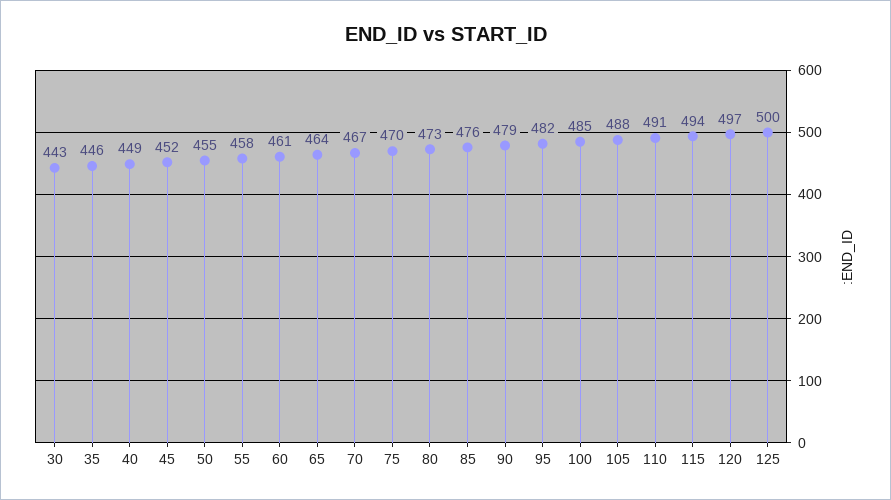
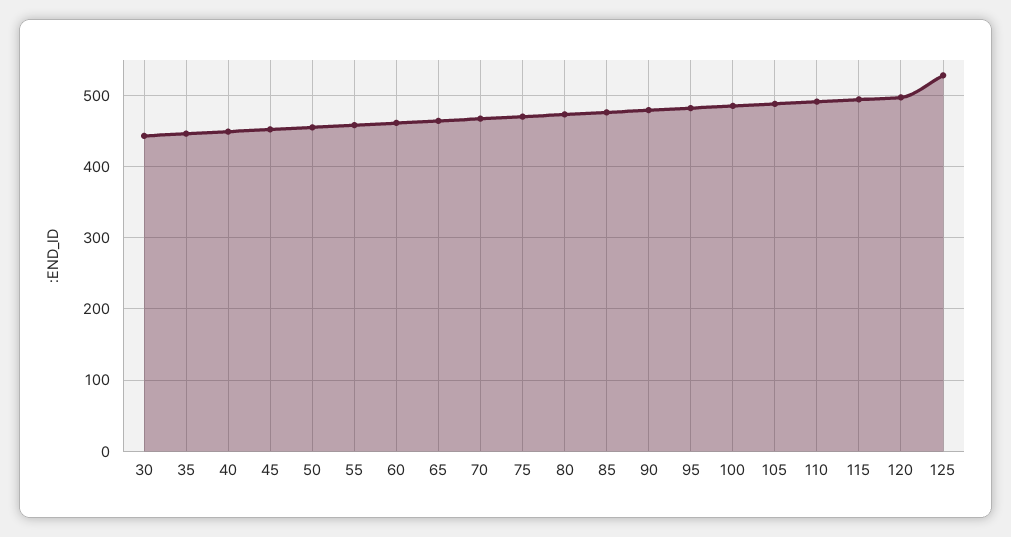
  {
    "30": 443,
    "35": 446,
    "40": 449,
    "45": 452,
    "50": 455,
    "55": 458,
    "60": 461,
    "65": 464,
    "70": 467,
    "75": 470,
    "80": 473,
    "85": 476,
    "90": 479,
    "95": 482,
    "100": 485,
    "105": 488,
    "110": 491,
    "115": 494,
    "120": 497,
-   "125": 500
+   "125": 530
  }

